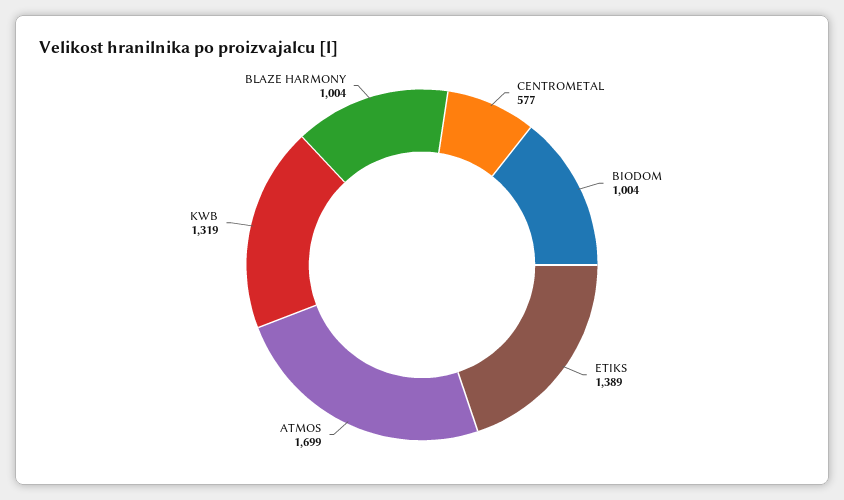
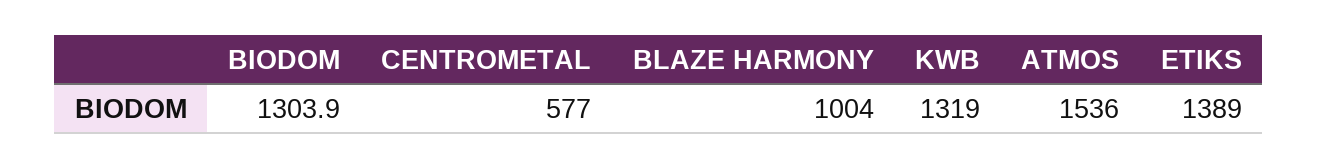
  {
    "CENTROMETAL": 577,
-   "BIODOM": 1004,
+   "BIODOM": 1303.9,
    "ETIKS": 1389,
-   "ATMOS": 1699,
+   "ATMOS": 1536,
    "KWB": 1319,
    "BLAZE HARMONY": 1004
  }

